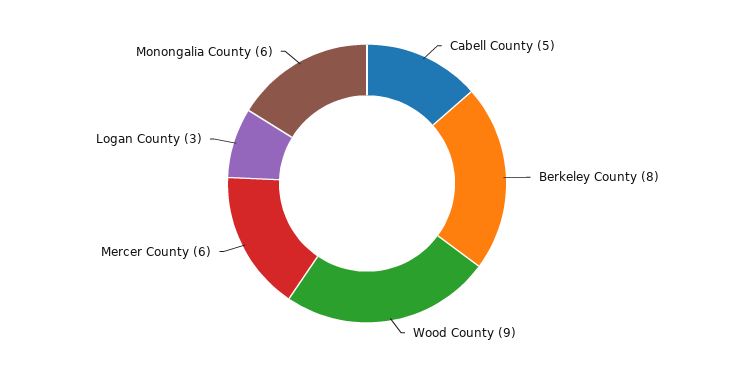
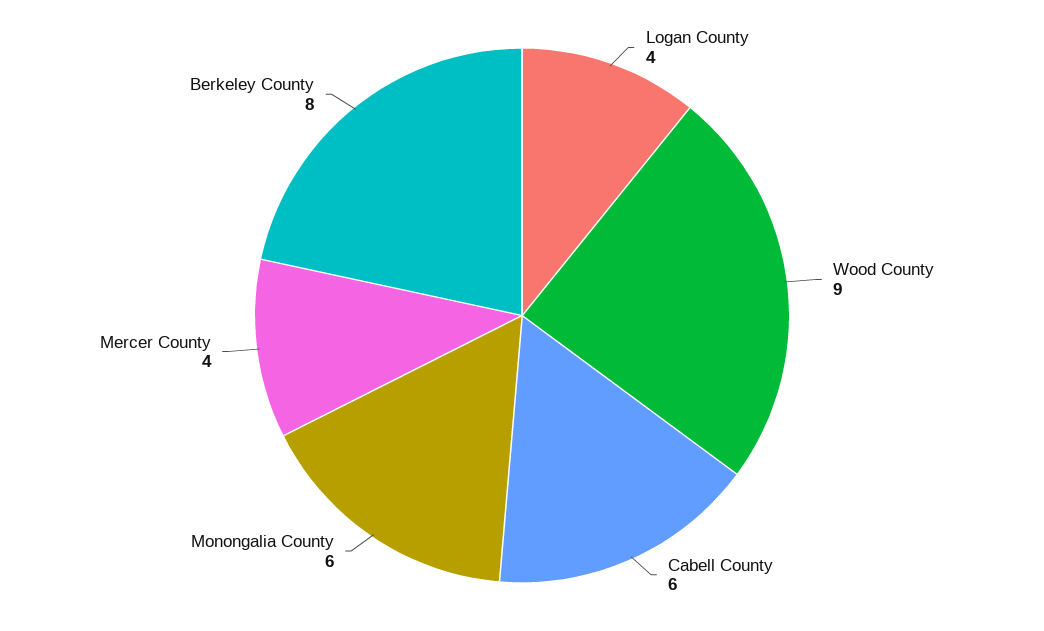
  {
-   "Cabell County": 5,
+   "Cabell County": 6,
    "Berkeley County": 8,
    "Wood County": 9,
-   "Mercer County": 6,
+   "Mercer County": 4,
-   "Logan County": 3,
+   "Logan County": 4,
    "Monongalia County": 6
  }

